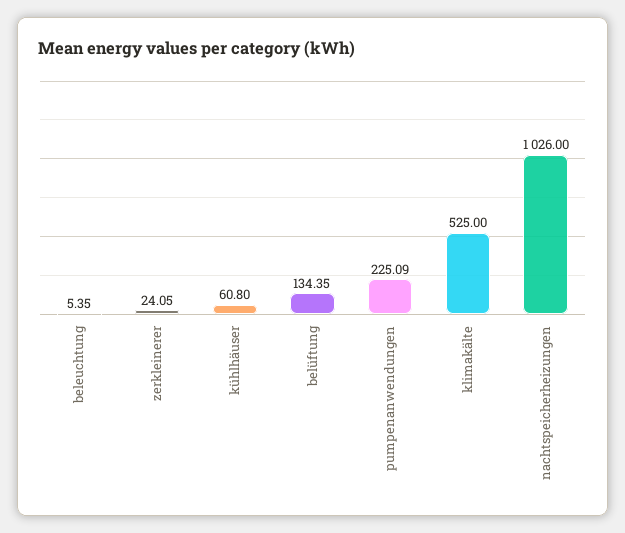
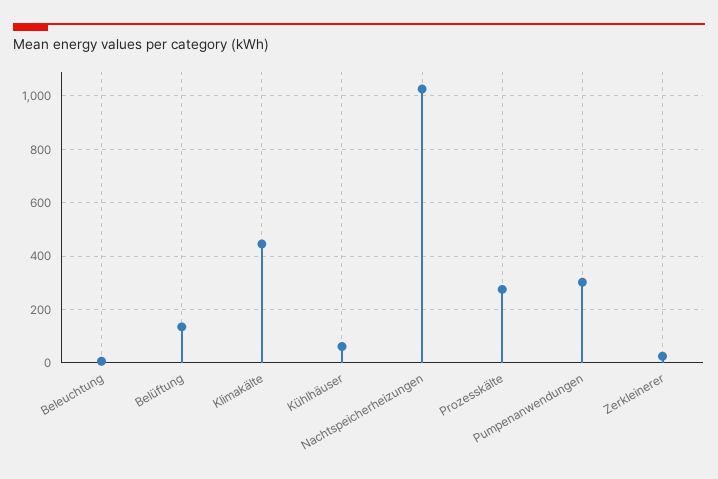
  {
    "beleuchtung": 5.35,
    "zerkleinerer": 24.05,
    "kühlhäuser": 60.8,
    "belüftung": 134.35,
-   "pumpenanwendungen": 225.09,
+   "pumpenanwendungen": 300,
-   "klimakälte": 525,
+   "klimakälte": 450,
-   "nachtspeicherheizungen": 1026
+   "nachtspeicherheizungen": 1026,
+   "Prozesskälte": 275
  }

